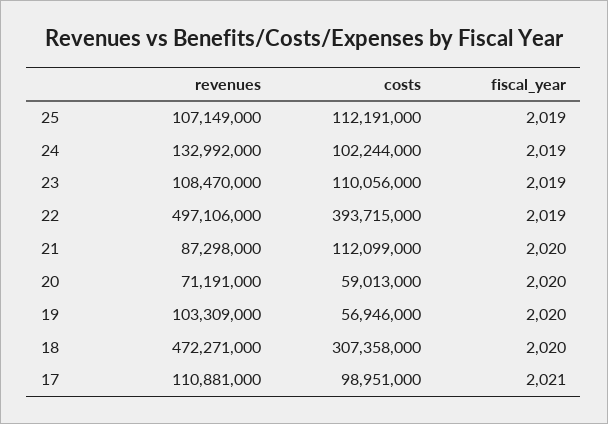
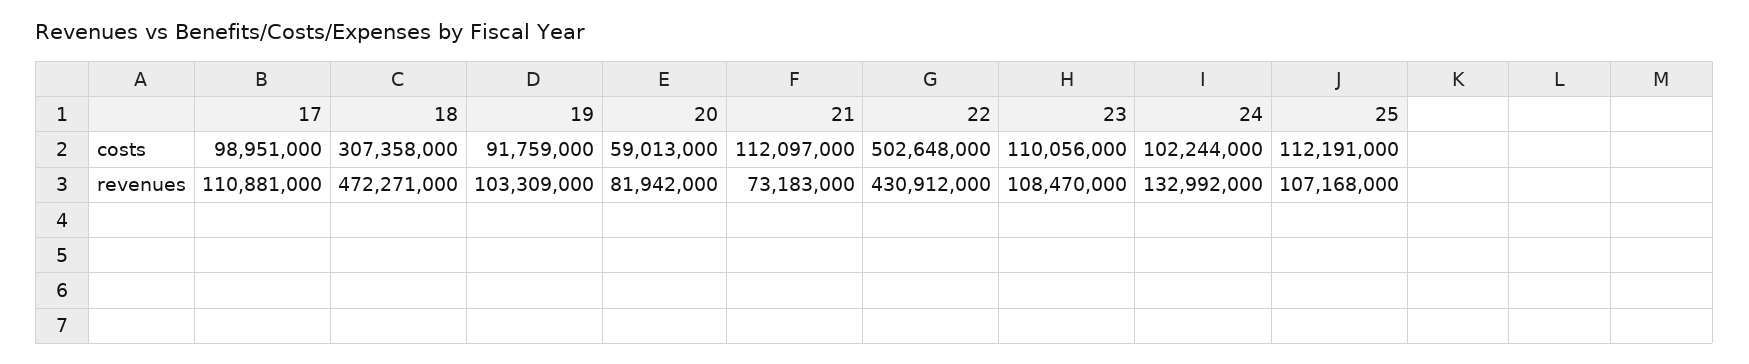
  {
    "revenues": {
-     "25": 107149000,
+     "25": 107168000,
      "24": 132992000,
      "23": 108470000,
-     "22": 497106000,
+     "22": 430912000,
-     "21": 87298000,
+     "21": 73183000,
-     "20": 71191000,
+     "20": 81942000,
      "19": 103309000,
      "18": 472271000,
      "17": 110881000
    },
    "costs": {
      "25": 112191000,
      "24": 102244000,
      "23": 110056000,
-     "22": 393715000,
+     "22": 502648000,
-     "21": 112099000,
+     "21": 112097000,
      "20": 59013000,
-     "19": 56946000,
+     "19": 91759000,
      "18": 307358000,
      "17": 98951000
-   },
+   }
-   "fiscal_year": {
-     "25": 2019,
-     "24": 2019,
-     "23": 2019,
-     "22": 2019,
-     "21": 2020,
-     "20": 2020,
-     "19": 2020,
-     "18": 2020,
-     "17": 2021
-   }
  }

